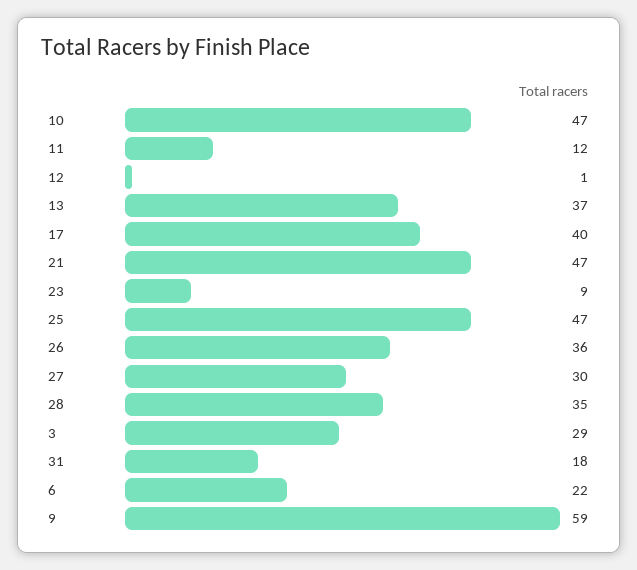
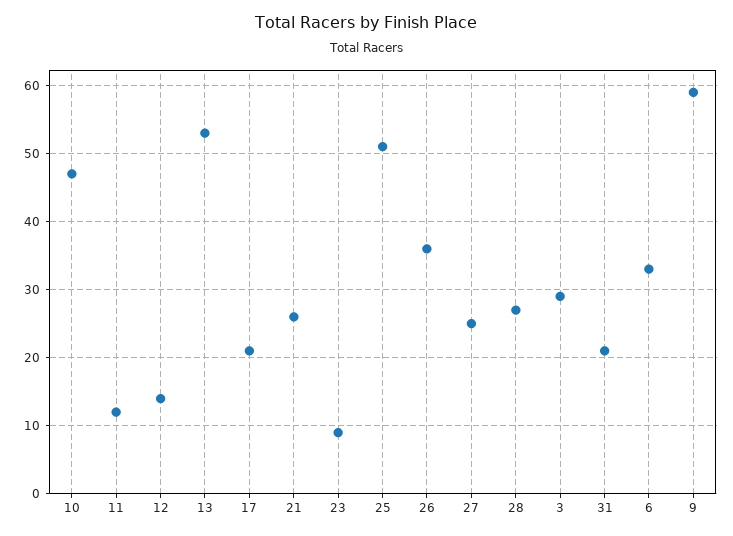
  {
    "10": 47,
    "11": 12,
-   "12": 1,
+   "12": 14,
-   "13": 37,
+   "13": 53,
-   "17": 40,
+   "17": 21,
-   "21": 47,
+   "21": 26,
    "23": 9,
-   "25": 47,
+   "25": 51,
    "26": 36,
-   "27": 30,
+   "27": 25,
-   "28": 35,
+   "28": 27,
    "3": 29,
-   "31": 18,
+   "31": 21,
-   "6": 22,
+   "6": 33,
    "9": 59
  }

